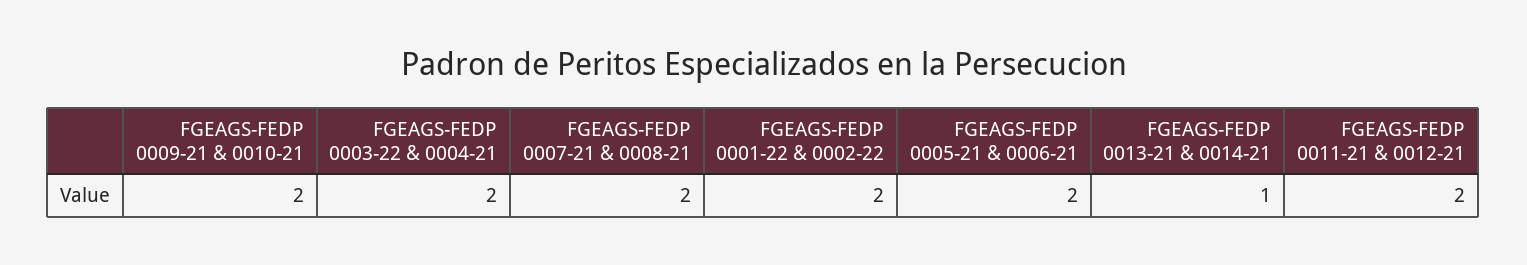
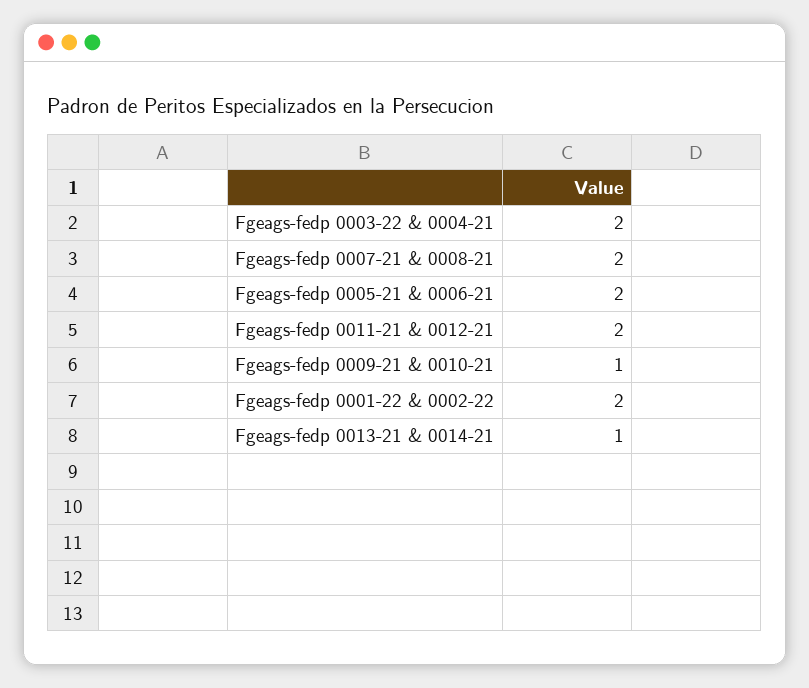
  {
-   "FGEAGS-FEDP 0009-21 & 0010-21": 2,
+   "FGEAGS-FEDP 0009-21 & 0010-21": 1,
    "FGEAGS-FEDP 0003-22 & 0004-21": 2,
    "FGEAGS-FEDP 0007-21 & 0008-21": 2,
    "FGEAGS-FEDP 0001-22 & 0002-22": 2,
    "FGEAGS-FEDP 0005-21 & 0006-21": 2,
    "FGEAGS-FEDP 0013-21 & 0014-21": 1,
    "FGEAGS-FEDP 0011-21 & 0012-21": 2
  }

